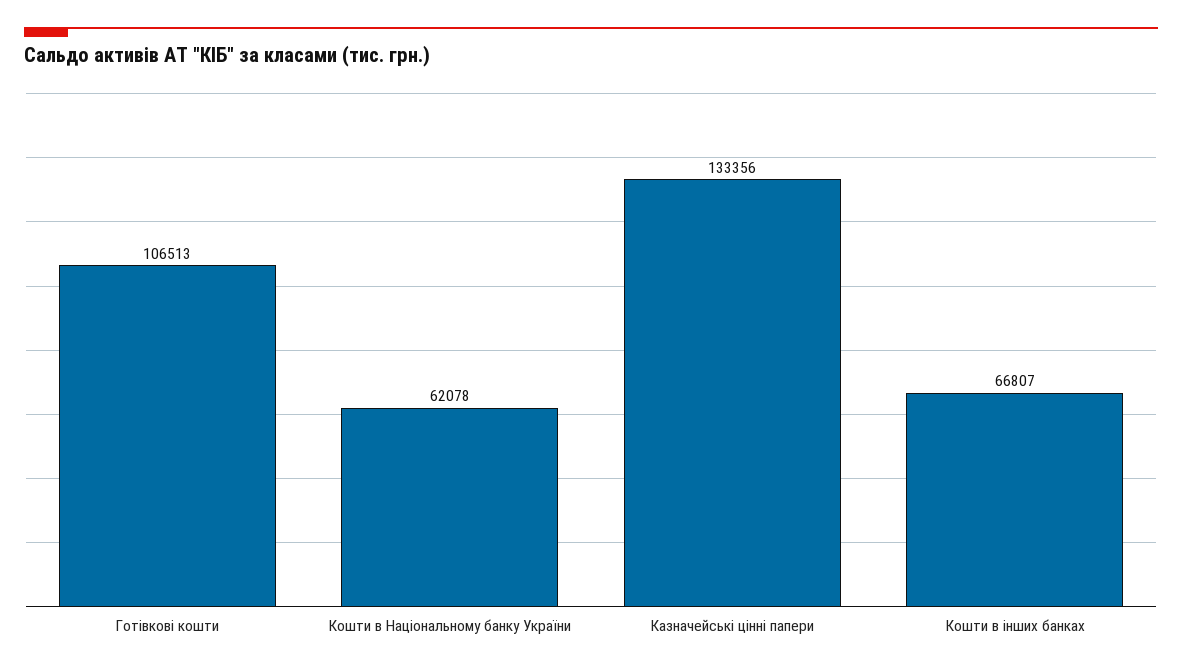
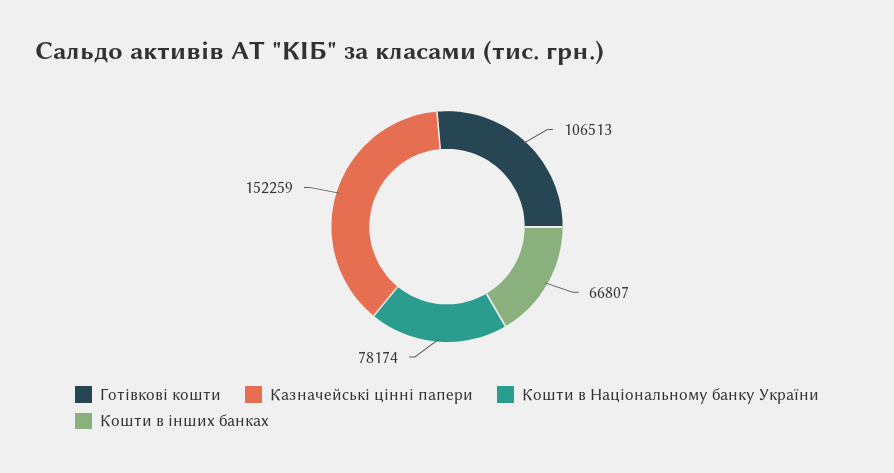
  {
    "Готівкові кошти": 106513,
-   "Кошти в Національному банку України": 62078,
+   "Кошти в Національному банку України": 78174,
-   "Казначейські цінні папери": 133356,
+   "Казначейські цінні папери": 152259,
    "Кошти в інших банках": 66807
  }

